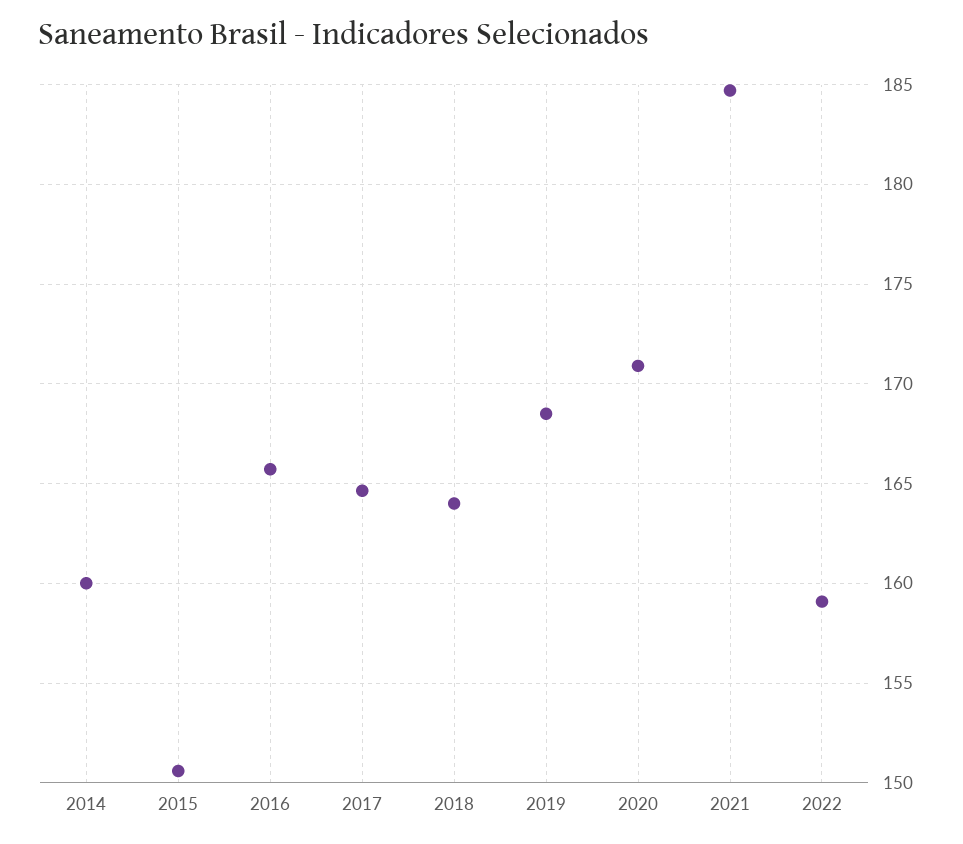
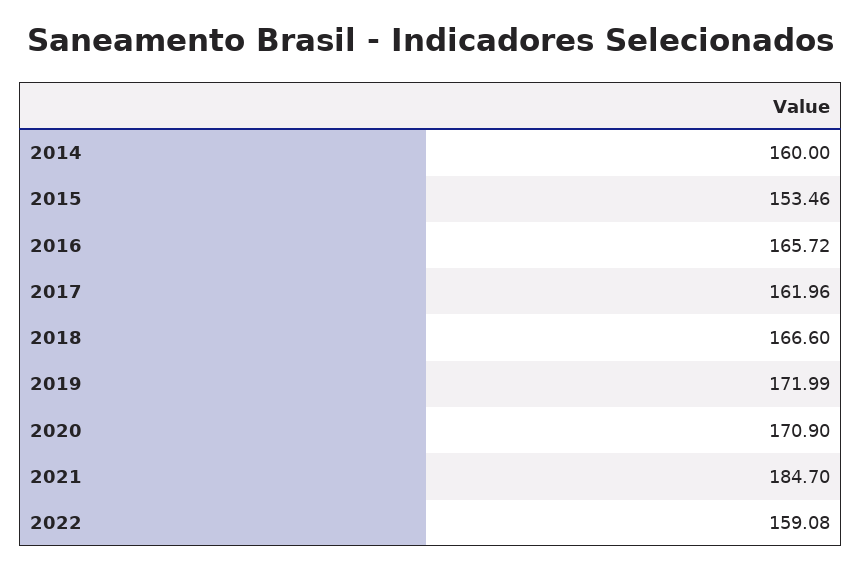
  {
    "2014": 160,
-   "2015": 150.5,
+   "2015": 153.46,
    "2016": 165.72,
-   "2017": 164.5,
+   "2017": 161.96,
-   "2018": 164,
+   "2018": 166.6,
-   "2019": 168.5,
+   "2019": 171.99,
    "2020": 170.9,
    "2021": 184.7,
    "2022": 159.08
  }

